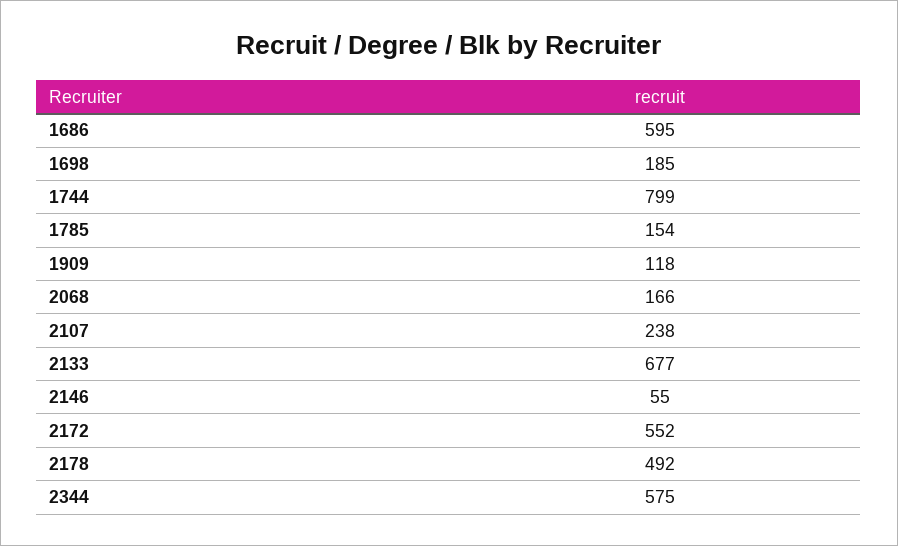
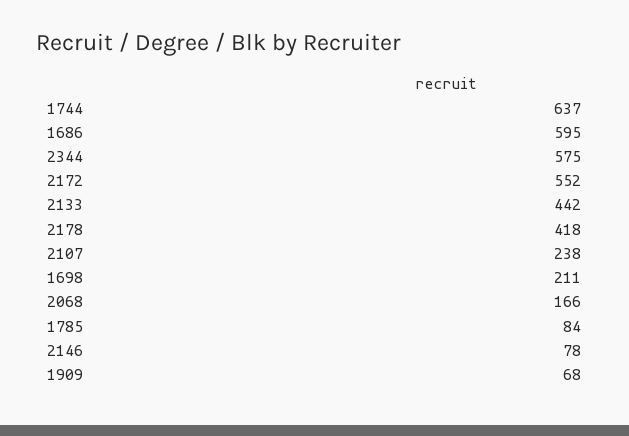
  {
    "1686": 595,
-   "1698": 185,
+   "1698": 211,
-   "1744": 799,
+   "1744": 637,
-   "1785": 154,
+   "1785": 84,
-   "1909": 118,
+   "1909": 68,
    "2068": 166,
    "2107": 238,
-   "2133": 677,
+   "2133": 442,
-   "2146": 55,
+   "2146": 78,
    "2172": 552,
-   "2178": 492,
+   "2178": 418,
    "2344": 575
  }

